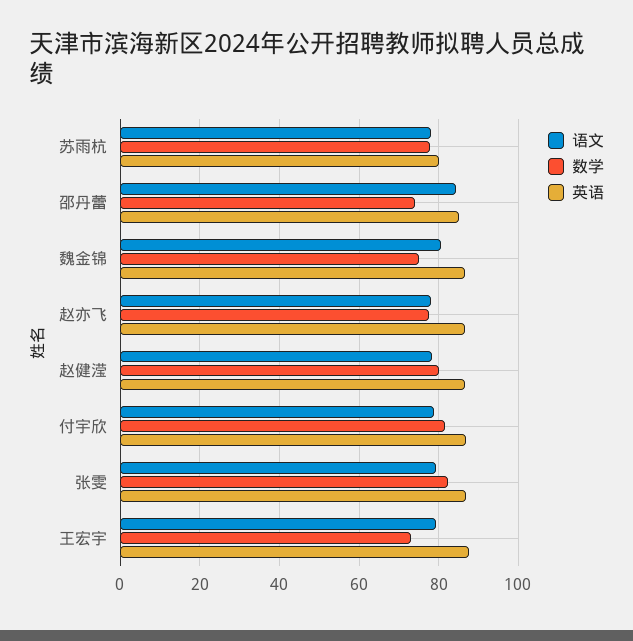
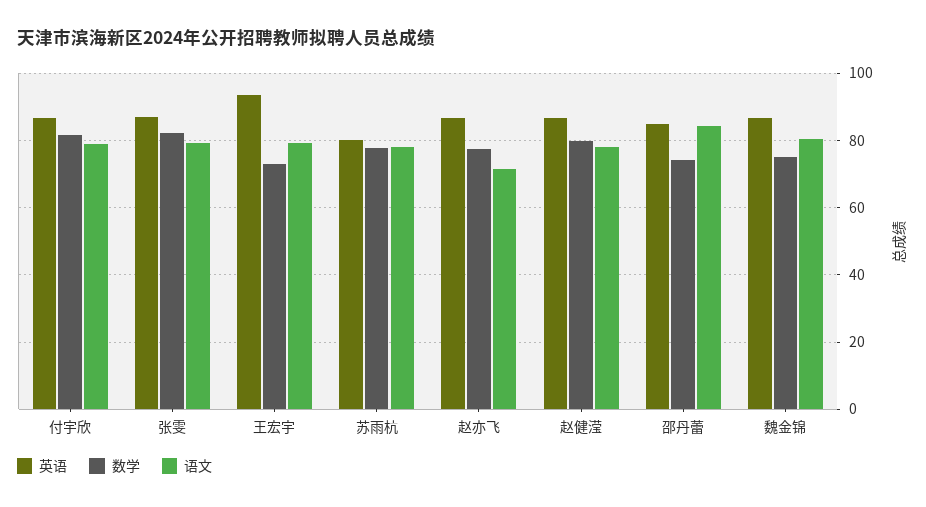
  {
    "语文": {
      "苏雨杭": 78,
      "邵丹蕾": 84,
      "魏金锦": 80,
-     "赵亦飞": 78,
+     "赵亦飞": 72,
      "赵健滢": 78,
      "付宇欣": 78,
      "张雯": 80,
      "王宏宇": 80
    },
    "数学": {
      "苏雨杭": 78,
      "邵丹蕾": 74,
      "魏金锦": 76,
      "赵亦飞": 78,
      "赵健滢": 80,
      "付宇欣": 82,
      "张雯": 82,
      "王宏宇": 74
    },
    "英语": {
      "苏雨杭": 80,
      "邵丹蕾": 86,
      "魏金锦": 86,
      "赵亦飞": 86,
      "赵健滢": 86,
      "付宇欣": 86,
      "张雯": 86,
-     "王宏宇": 88
+     "王宏宇": 94
    }
  }

